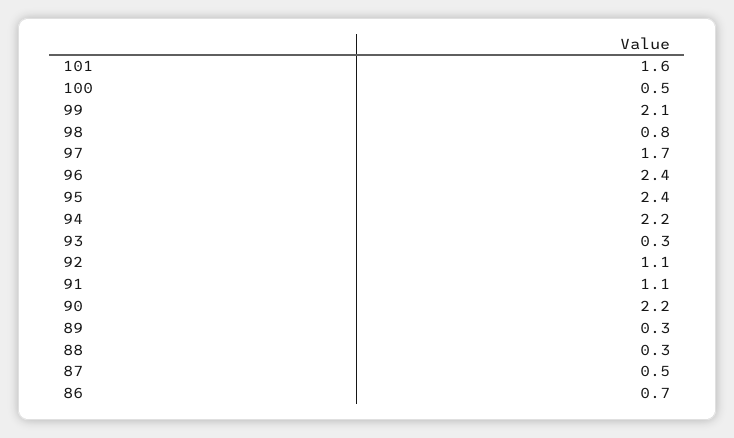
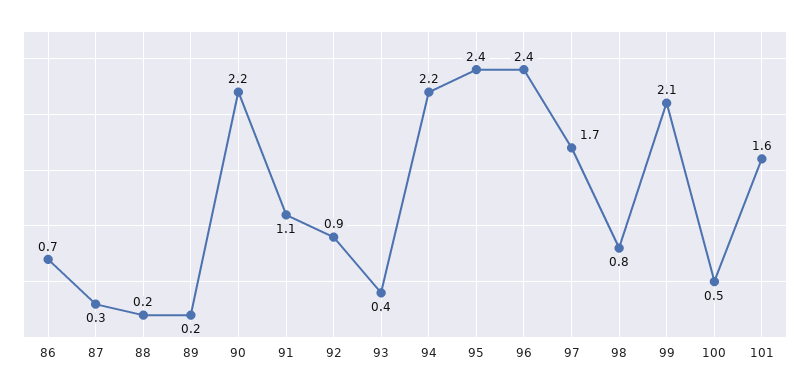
  {
    "101": 1.6,
    "100": 0.5,
    "99": 2.1,
    "98": 0.8,
    "97": 1.7,
    "96": 2.4,
    "95": 2.4,
    "94": 2.2,
-   "93": 0.3,
+   "93": 0.4,
-   "92": 1.1,
+   "92": 0.9,
    "91": 1.1,
    "90": 2.2,
-   "89": 0.3,
+   "89": 0.2,
-   "88": 0.3,
+   "88": 0.2,
-   "87": 0.5,
+   "87": 0.3,
    "86": 0.7
  }

